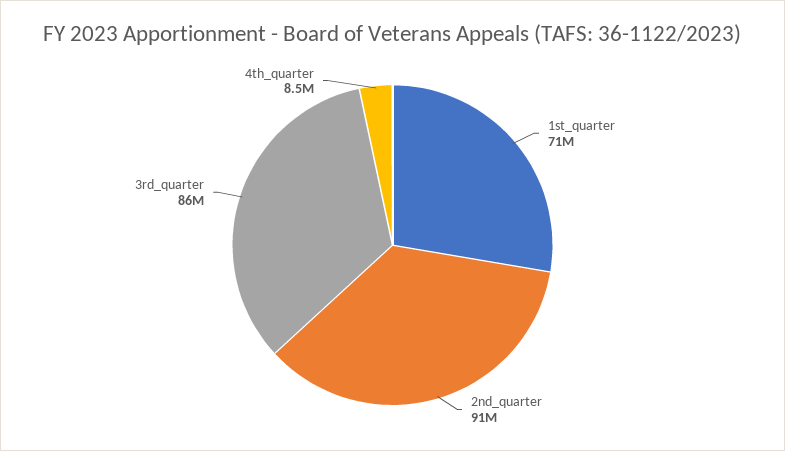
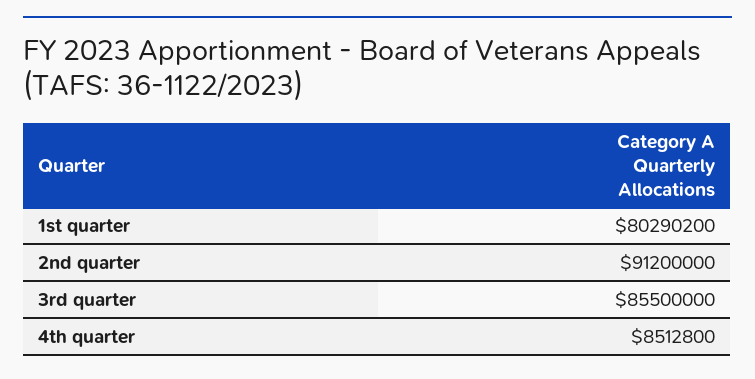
  {
-   "1st_quarter": 71000000,
+   "1st_quarter": 80290200,
    "2nd_quarter": 91200000,
    "3rd_quarter": 85500000,
    "4th_quarter": 8512800
  }

